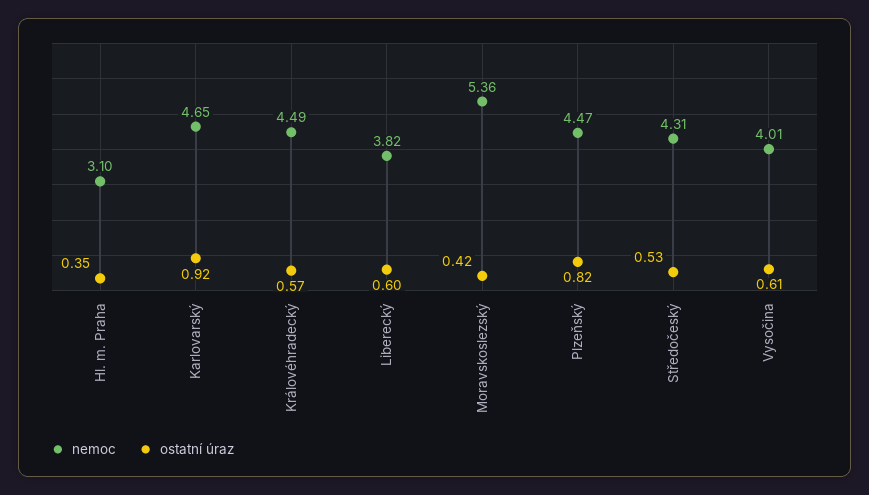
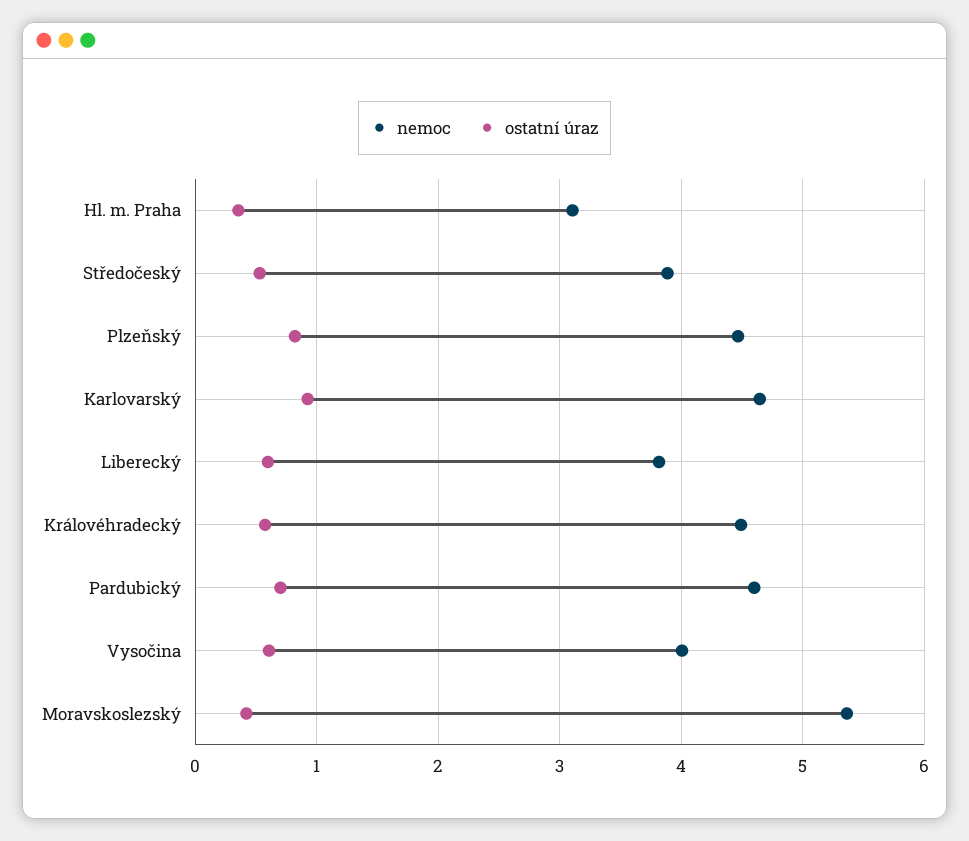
  {
    "nemoc": {
      "Hl. m. Praha": 3.1,
      "Karlovarský": 4.65,
      "Královéhradecký": 4.49,
      "Liberecký": 3.82,
      "Moravskoslezský": 5.36,
      "Plzeňský": 4.47,
-     "Středočeský": 4.31,
+     "Středočeský": 3.9,
-     "Vysočina": 4.01
+     "Vysočina": 4.01,
+     "Pardubický": 4.6
    },
    "ostatní úraz": {
      "Hl. m. Praha": 0.35,
      "Karlovarský": 0.92,
      "Královéhradecký": 0.57,
      "Liberecký": 0.6,
      "Moravskoslezský": 0.42,
      "Plzeňský": 0.82,
      "Středočeský": 0.53,
-     "Vysočina": 0.61
+     "Vysočina": 0.61,
+     "Pardubický": 0.7
    }
  }

